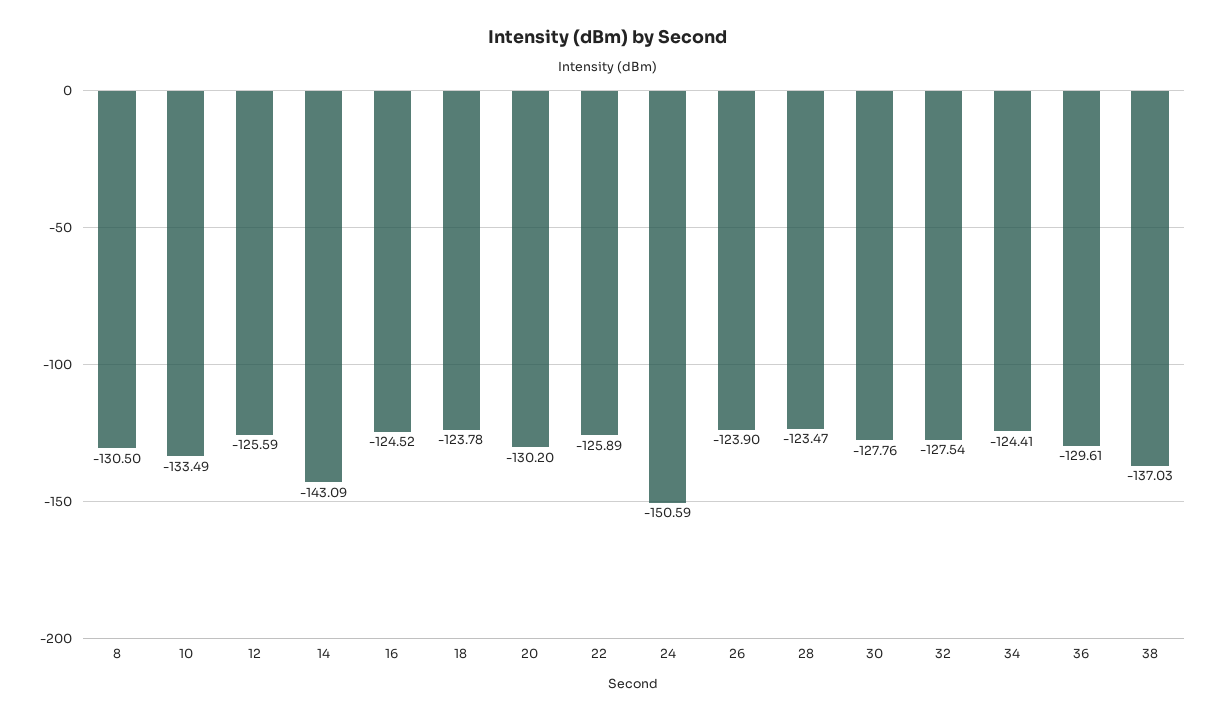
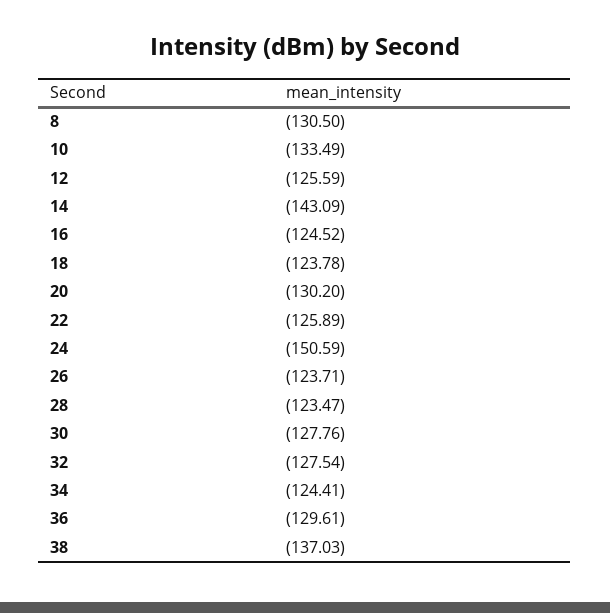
  {
    "8": -130.5,
    "10": -133.49,
    "12": -125.59,
    "14": -143.09,
    "16": -124.52,
    "18": -123.78,
    "20": -130.2,
    "22": -125.89,
    "24": -150.59,
-   "26": -123.9,
+   "26": -123.71,
    "28": -123.47,
    "30": -127.76,
    "32": -127.54,
    "34": -124.41,
    "36": -129.61,
    "38": -137.03
  }

